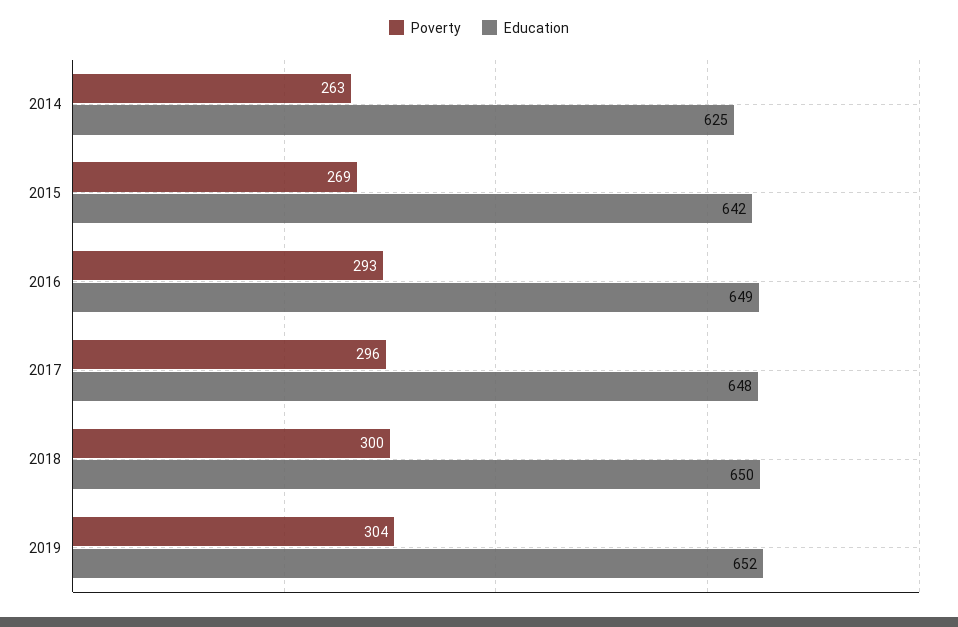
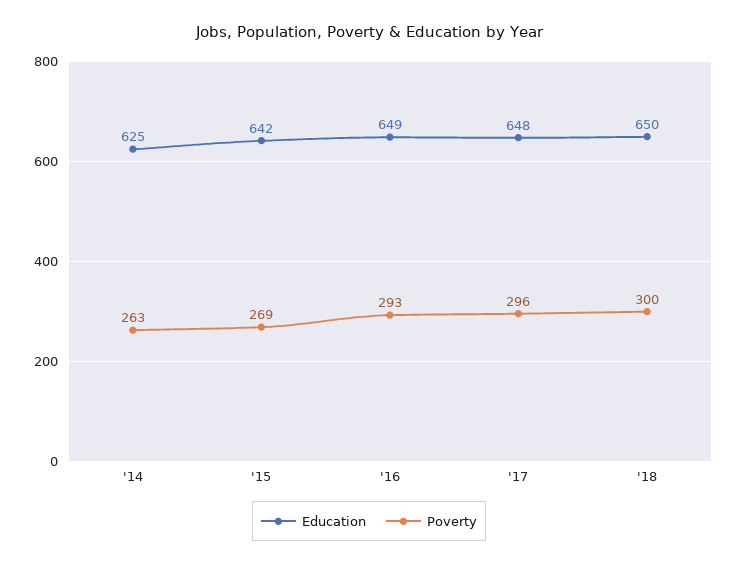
  {
    "Poverty": {
      "2014": 263,
      "2015": 269,
      "2016": 293,
      "2017": 296,
-     "2018": 300,
+     "2018": 300
-     "2019": 304
    },
    "Education": {
      "2014": 625,
      "2015": 642,
      "2016": 649,
      "2017": 648,
-     "2018": 650,
+     "2018": 650
-     "2019": 652
    }
  }

